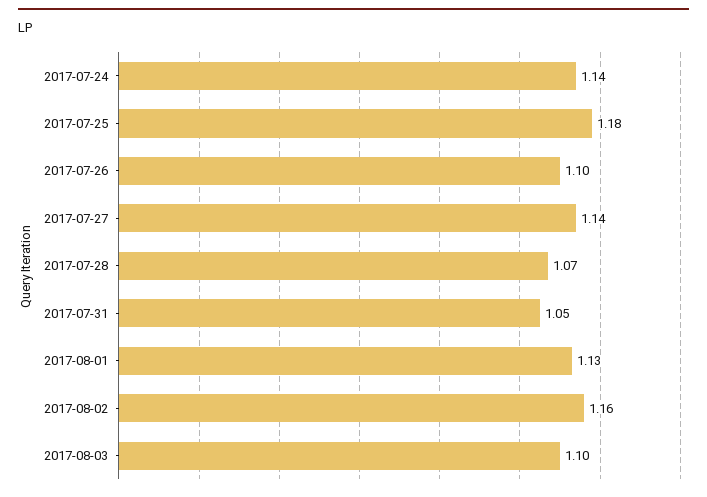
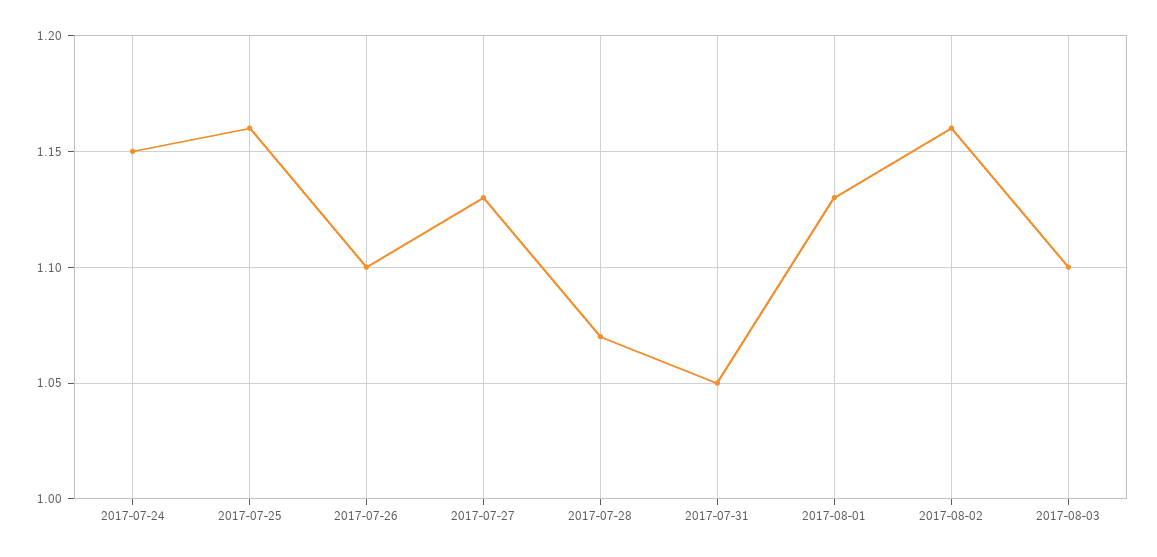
  {
-   "2017-07-24": 1.14,
+   "2017-07-24": 1.15,
-   "2017-07-25": 1.18,
+   "2017-07-25": 1.16,
    "2017-07-26": 1.1,
-   "2017-07-27": 1.14,
+   "2017-07-27": 1.13,
    "2017-07-28": 1.07,
    "2017-07-31": 1.05,
    "2017-08-01": 1.13,
    "2017-08-02": 1.16,
    "2017-08-03": 1.1
  }

